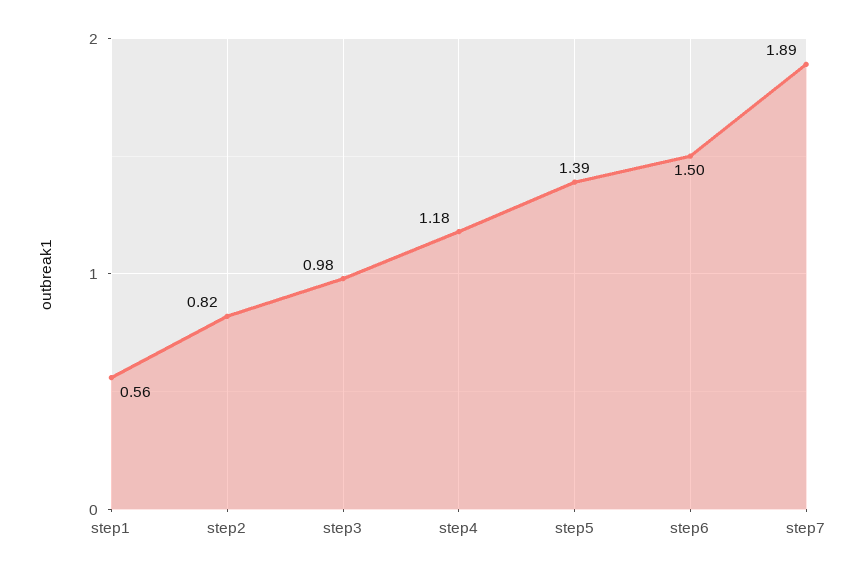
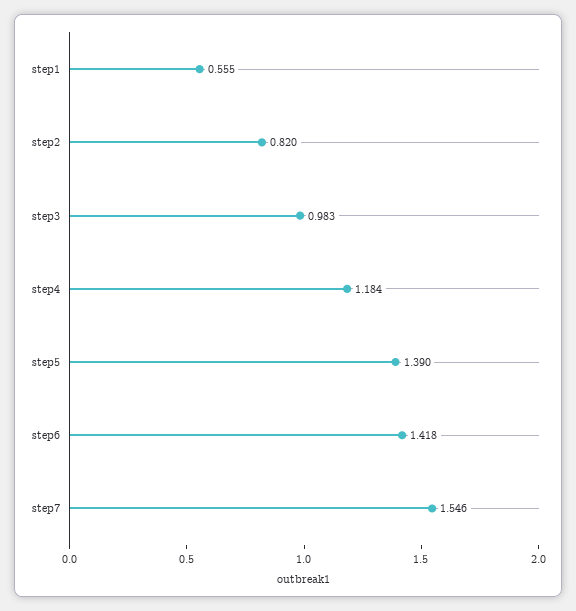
  {
    "step1": 0.555,
    "step2": 0.82,
    "step3": 0.983,
    "step4": 1.184,
    "step5": 1.39,
-   "step6": 1.5,
+   "step6": 1.418,
-   "step7": 1.89
+   "step7": 1.546
  }

